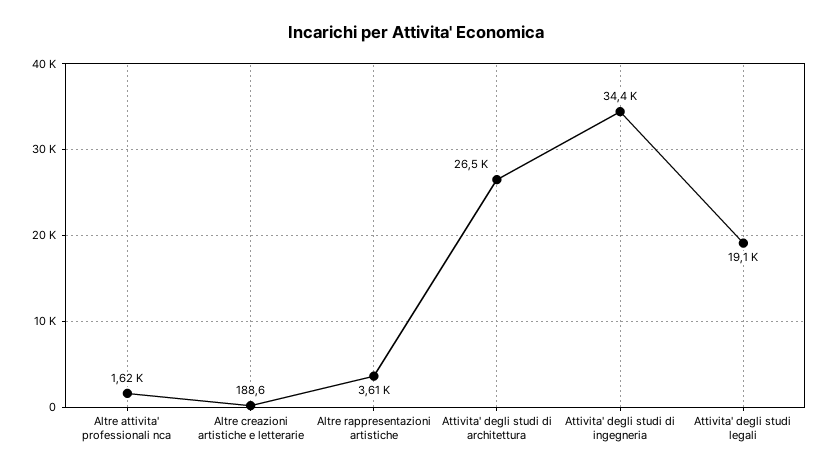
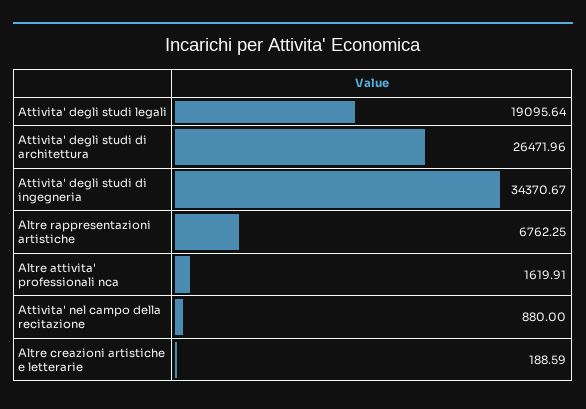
  {
    "Altre attivita' professionali nca": 1619.91,
    "Altre creazioni artistiche e letterarie": 188.59,
-   "Altre rappresentazioni artistiche": 3610,
+   "Altre rappresentazioni artistiche": 6762.25,
    "Attivita' degli studi di architettura": 26471.96,
    "Attivita' degli studi di ingegneria": 34370.67,
-   "Attivita' degli studi legali": 19095.64
+   "Attivita' degli studi legali": 19095.64,
+   "Attivita' nel campo della recitazione": 880
  }

